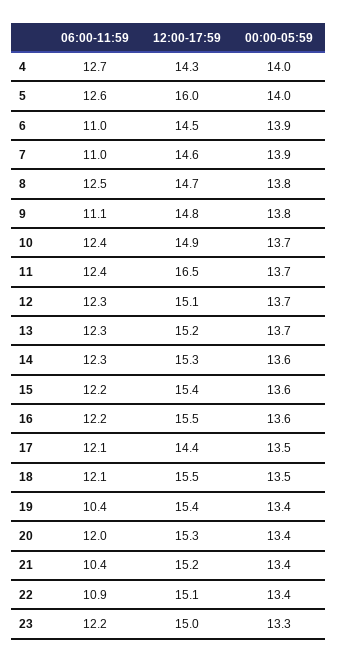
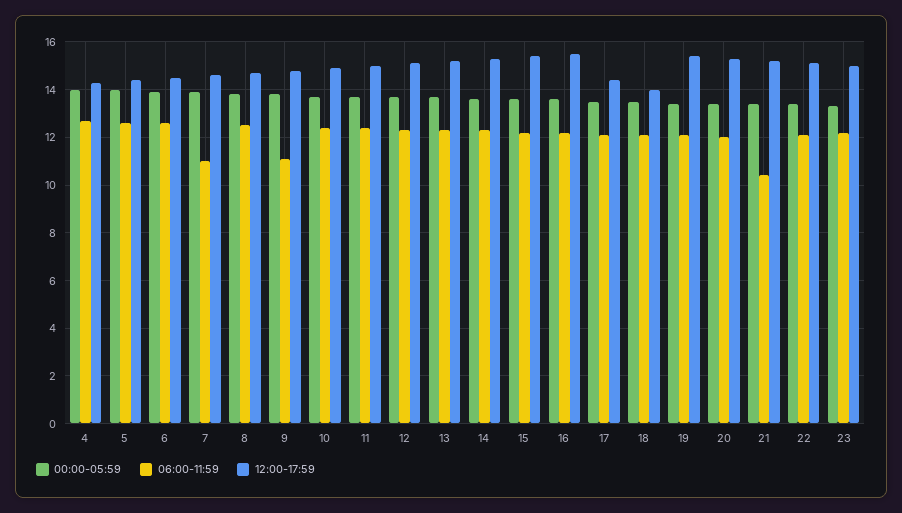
  {
    "06:00-11:59": {
      "4": 12.7,
      "5": 12.6,
-     "6": 11,
+     "6": 12.5,
      "7": 11,
      "8": 12.5,
      "9": 11.1,
      "10": 12.4,
      "11": 12.4,
      "12": 12.3,
      "13": 12.3,
      "14": 12.3,
      "15": 12.2,
      "16": 12.2,
      "17": 12.1,
      "18": 12.1,
-     "19": 10.4,
+     "19": 12,
      "20": 12,
      "21": 10.4,
-     "22": 10.9,
+     "22": 12,
      "23": 12.2
    },
    "12:00-17:59": {
      "4": 14.3,
-     "5": 16,
+     "5": 14.5,
      "6": 14.5,
      "7": 14.6,
      "8": 14.7,
      "9": 14.8,
      "10": 14.9,
-     "11": 16.5,
+     "11": 15,
      "12": 15.1,
      "13": 15.2,
      "14": 15.3,
      "15": 15.4,
      "16": 15.5,
      "17": 14.4,
-     "18": 15.5,
+     "18": 14,
      "19": 15.4,
      "20": 15.3,
      "21": 15.2,
      "22": 15.1,
      "23": 15
    },
    "00:00-05:59": {
      "4": 14,
      "5": 14,
      "6": 13.9,
      "7": 13.9,
      "8": 13.8,
      "9": 13.8,
      "10": 13.7,
      "11": 13.7,
      "12": 13.7,
      "13": 13.7,
      "14": 13.6,
      "15": 13.6,
      "16": 13.6,
      "17": 13.5,
      "18": 13.5,
      "19": 13.4,
      "20": 13.4,
      "21": 13.4,
      "22": 13.4,
      "23": 13.3
    }
  }

